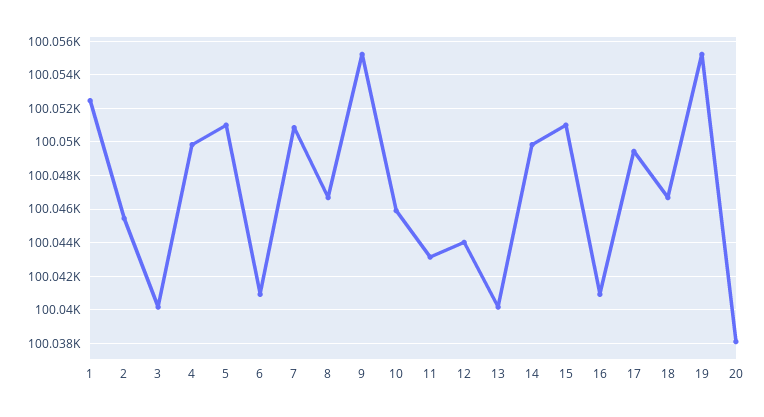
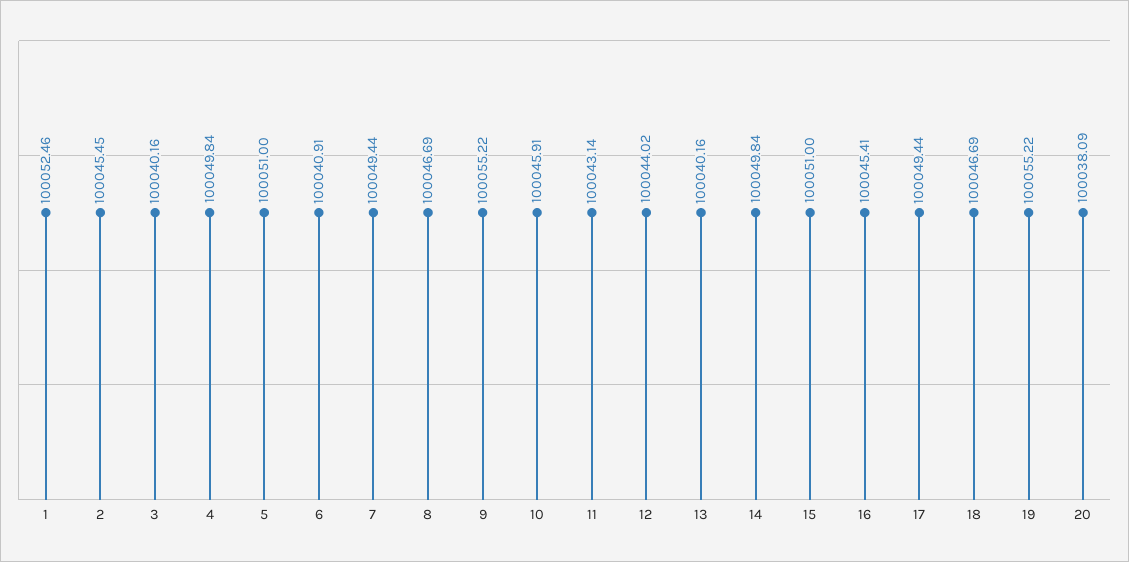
  {
    "1": 100052.46,
    "2": 100045.45,
    "3": 100040.16,
    "4": 100049.84,
    "5": 100051,
    "6": 100040.91,
-   "7": 100051,
+   "7": 100049.44,
    "8": 100046.69,
    "9": 100055.22,
    "10": 100045.91,
    "11": 100043.14,
    "12": 100044.02,
    "13": 100040.16,
    "14": 100049.84,
    "15": 100051,
-   "16": 100041,
+   "16": 100045.41,
    "17": 100049.44,
    "18": 100046.69,
    "19": 100055.22,
    "20": 100038.09
  }

